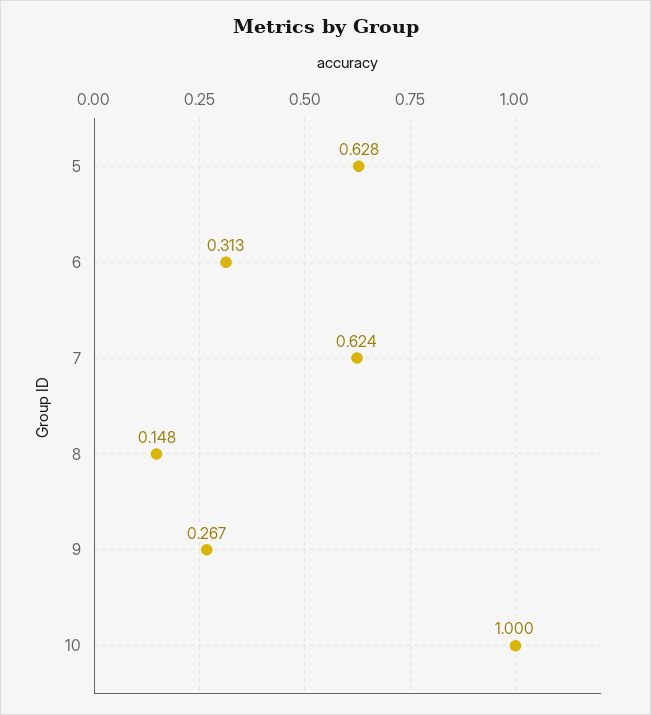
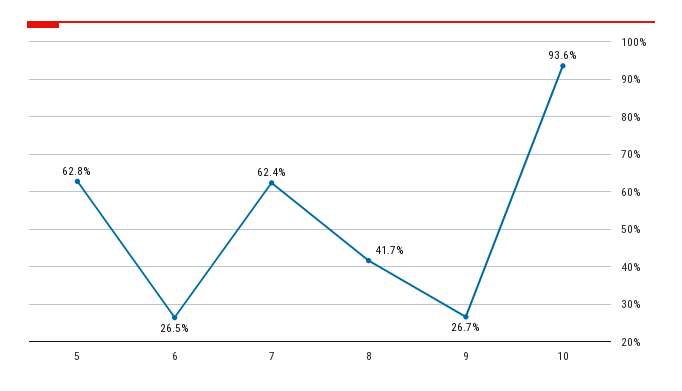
  {
    "5": 0.628,
-   "6": 0.313,
+   "6": 0.265,
    "7": 0.624,
-   "8": 0.148,
+   "8": 0.417,
    "9": 0.267,
-   "10": 1
+   "10": 0.936
  }

